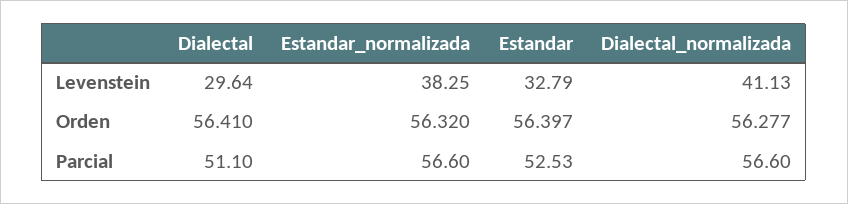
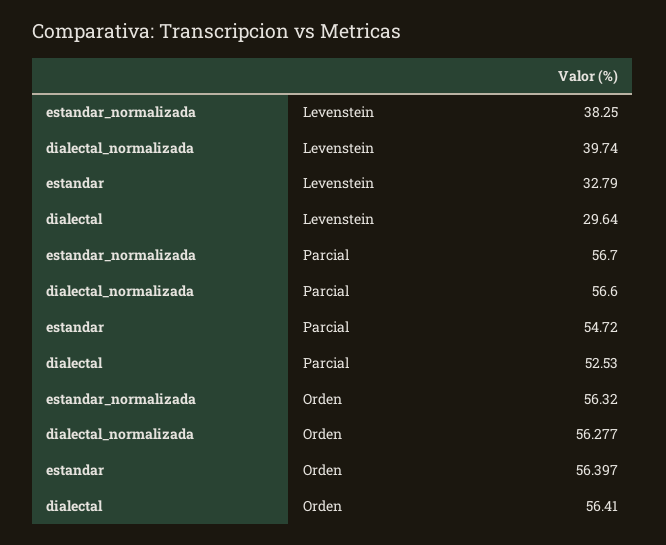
  {
    "Dialectal": {
      "Levenstein": 29.64,
      "Orden": 56.41,
-     "Parcial": 51.1
+     "Parcial": 52.53
    },
    "Estandar_normalizada": {
      "Levenstein": 38.25,
      "Orden": 56.32,
-     "Parcial": 56.6
+     "Parcial": 56.7
    },
    "Estandar": {
      "Levenstein": 32.79,
      "Orden": 56.397,
-     "Parcial": 52.53
+     "Parcial": 54.72
    },
    "Dialectal_normalizada": {
-     "Levenstein": 41.13,
+     "Levenstein": 39.74,
      "Orden": 56.277,
      "Parcial": 56.6
    }
  }

